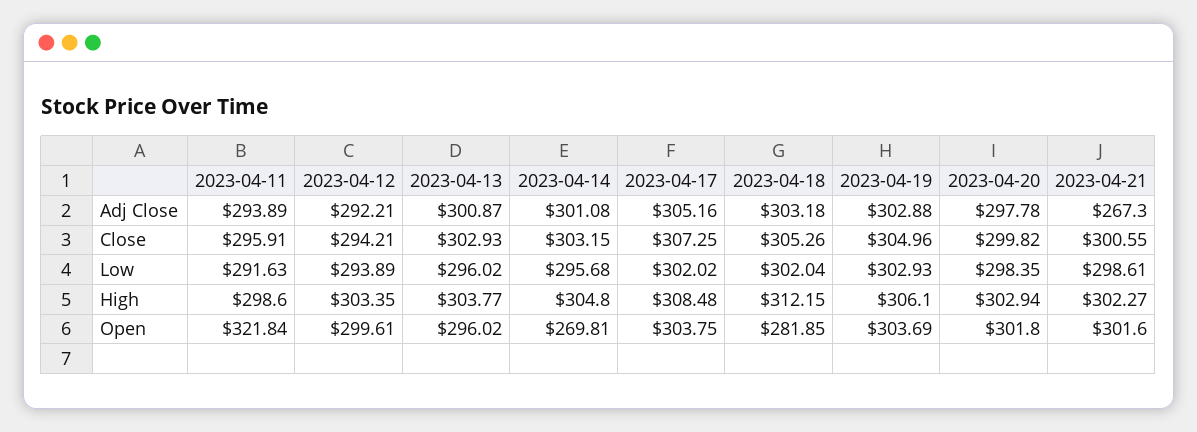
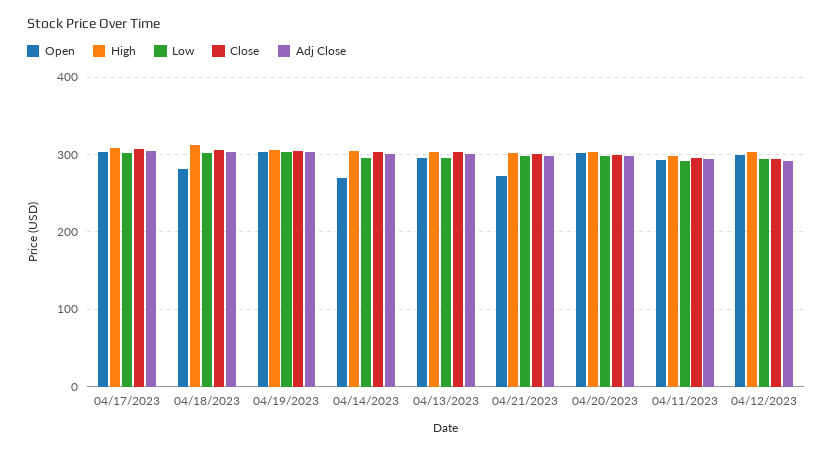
  {
    "Adj Close": {
      "2023-04-11": 293.89,
      "2023-04-12": 292.21,
      "2023-04-13": 300.87,
      "2023-04-14": 301.08,
      "2023-04-17": 305.16,
      "2023-04-18": 303.18,
      "2023-04-19": 302.88,
      "2023-04-20": 297.78,
-     "2023-04-21": 267.3
+     "2023-04-21": 300
    },
    "Close": {
      "2023-04-11": 295.91,
      "2023-04-12": 294.21,
      "2023-04-13": 302.93,
      "2023-04-14": 303.15,
      "2023-04-17": 307.25,
      "2023-04-18": 305.26,
      "2023-04-19": 304.96,
      "2023-04-20": 299.82,
      "2023-04-21": 300.55
    },
    "Low": {
      "2023-04-11": 291.63,
      "2023-04-12": 293.89,
      "2023-04-13": 296.02,
      "2023-04-14": 295.68,
      "2023-04-17": 302.02,
      "2023-04-18": 302.04,
      "2023-04-19": 302.93,
      "2023-04-20": 298.35,
      "2023-04-21": 298.61
    },
    "High": {
      "2023-04-11": 298.6,
      "2023-04-12": 303.35,
      "2023-04-13": 303.77,
      "2023-04-14": 304.8,
      "2023-04-17": 308.48,
      "2023-04-18": 312.15,
      "2023-04-19": 306.1,
      "2023-04-20": 302.94,
      "2023-04-21": 302.27
    },
    "Open": {
-     "2023-04-11": 321.84,
+     "2023-04-11": 290,
      "2023-04-12": 299.61,
      "2023-04-13": 296.02,
      "2023-04-14": 269.81,
      "2023-04-17": 303.75,
      "2023-04-18": 281.85,
      "2023-04-19": 303.69,
      "2023-04-20": 301.8,
-     "2023-04-21": 301.6
+     "2023-04-21": 270
    }
  }

